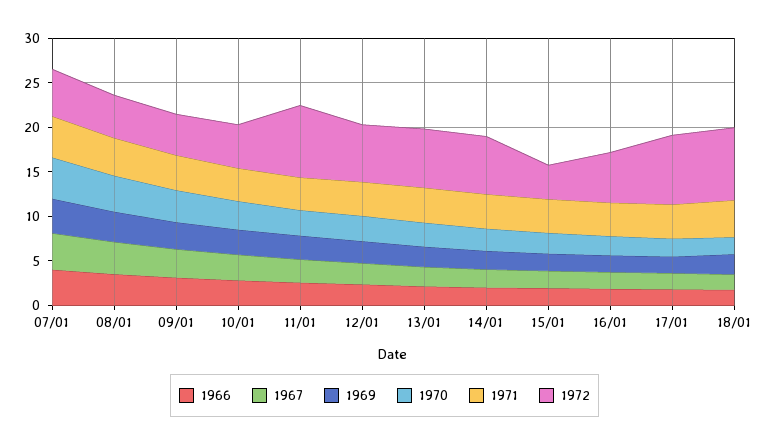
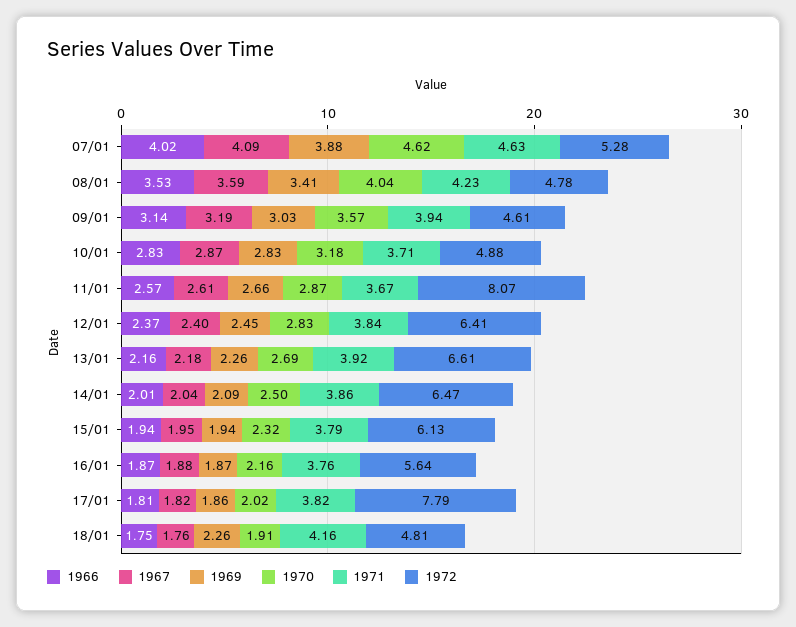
  {
    "1966": {
      "07/01": 4.02,
      "08/01": 3.53,
      "09/01": 3.14,
      "10/01": 2.83,
      "11/01": 2.57,
      "12/01": 2.37,
      "13/01": 2.16,
      "14/01": 2.01,
      "15/01": 1.94,
      "16/01": 1.87,
      "17/01": 1.81,
      "18/01": 1.75
    },
    "1967": {
      "07/01": 4.09,
      "08/01": 3.59,
      "09/01": 3.19,
      "10/01": 2.87,
      "11/01": 2.61,
      "12/01": 2.4,
      "13/01": 2.18,
      "14/01": 2.04,
      "15/01": 1.95,
      "16/01": 1.88,
      "17/01": 1.82,
      "18/01": 1.76
    },
    "1969": {
      "07/01": 3.88,
      "08/01": 3.41,
      "09/01": 3.03,
      "10/01": 2.83,
      "11/01": 2.66,
      "12/01": 2.45,
      "13/01": 2.26,
      "14/01": 2.09,
      "15/01": 1.94,
      "16/01": 1.87,
      "17/01": 1.86,
      "18/01": 2.26
    },
    "1970": {
      "07/01": 4.62,
      "08/01": 4.04,
      "09/01": 3.57,
      "10/01": 3.18,
      "11/01": 2.87,
      "12/01": 2.83,
      "13/01": 2.69,
      "14/01": 2.5,
      "15/01": 2.32,
      "16/01": 2.16,
      "17/01": 2.02,
      "18/01": 1.91
    },
    "1971": {
      "07/01": 4.63,
      "08/01": 4.23,
      "09/01": 3.94,
      "10/01": 3.71,
      "11/01": 3.67,
      "12/01": 3.84,
      "13/01": 3.92,
      "14/01": 3.86,
      "15/01": 3.79,
      "16/01": 3.76,
      "17/01": 3.82,
      "18/01": 4.16
    },
    "1972": {
      "07/01": 5.28,
      "08/01": 4.78,
      "09/01": 4.61,
      "10/01": 4.88,
      "11/01": 8.07,
      "12/01": 6.41,
      "13/01": 6.61,
      "14/01": 6.47,
-     "15/01": 4,
+     "15/01": 6.13,
      "16/01": 5.64,
      "17/01": 7.79,
-     "18/01": 8
+     "18/01": 4.81
    }
  }

